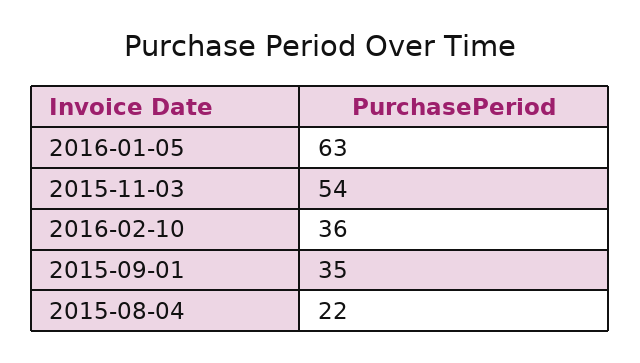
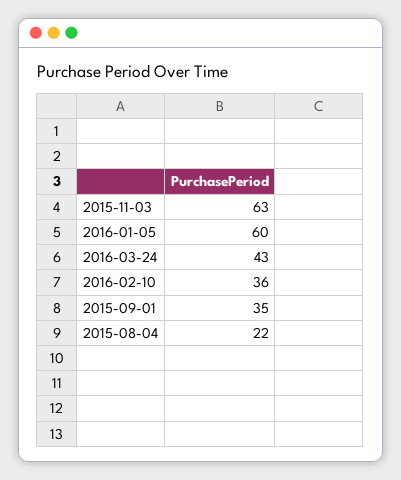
  {
-   "2016-01-05": 63,
+   "2016-01-05": 60,
-   "2015-11-03": 54,
+   "2015-11-03": 63,
    "2016-02-10": 36,
    "2015-09-01": 35,
-   "2015-08-04": 22
+   "2015-08-04": 22,
+   "2016-03-24": 43
  }

